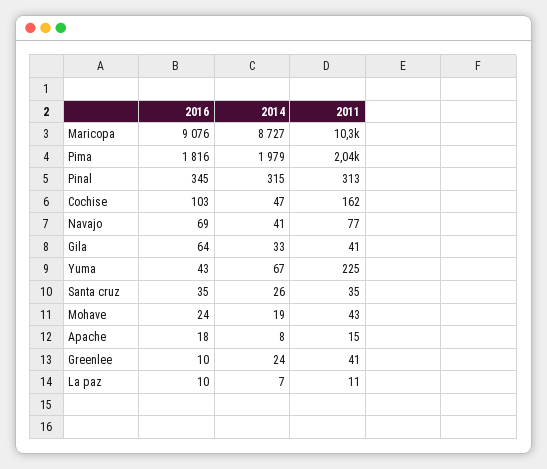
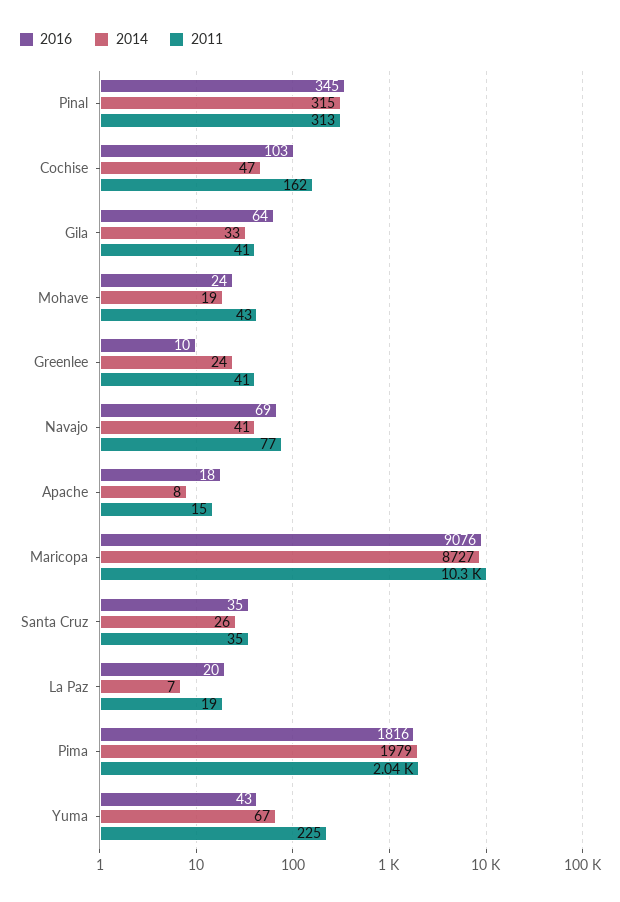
  {
    "2016": {
      "Maricopa": 9076,
      "Pima": 1816,
      "Pinal": 345,
      "Cochise": 103,
      "Navajo": 69,
      "Gila": 64,
      "Yuma": 43,
      "Santa cruz": 35,
      "Mohave": 24,
      "Apache": 18,
      "Greenlee": 10,
-     "La paz": 10
+     "La paz": 20
    },
    "2014": {
      "Maricopa": 8727,
      "Pima": 1979,
      "Pinal": 315,
      "Cochise": 47,
      "Navajo": 41,
      "Gila": 33,
      "Yuma": 67,
      "Santa cruz": 26,
      "Mohave": 19,
      "Apache": 8,
      "Greenlee": 24,
      "La paz": 7
    },
    "2011": {
      "Maricopa": 10300,
      "Pima": 2040,
      "Pinal": 313,
      "Cochise": 162,
      "Navajo": 77,
      "Gila": 41,
      "Yuma": 225,
      "Santa cruz": 35,
      "Mohave": 43,
      "Apache": 15,
      "Greenlee": 41,
-     "La paz": 11
+     "La paz": 19
    }
  }

